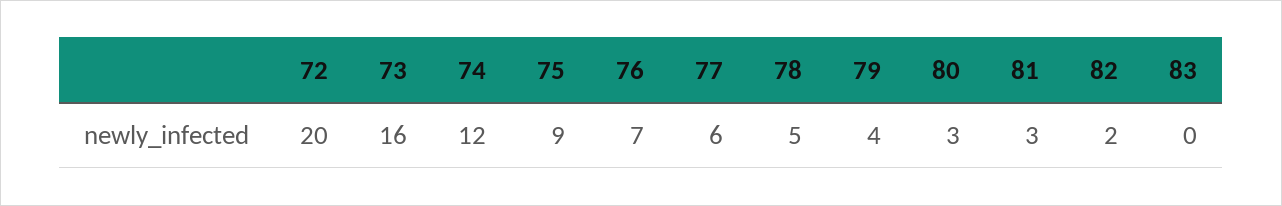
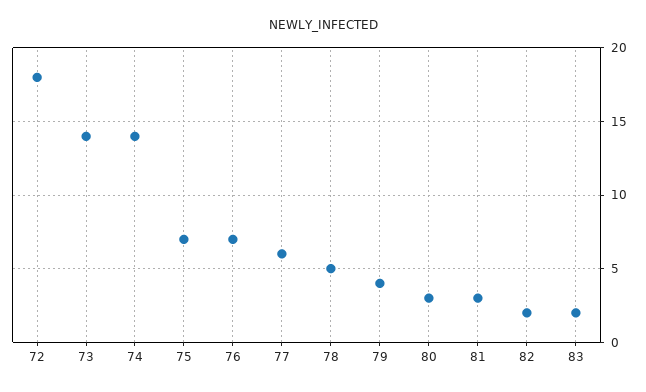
  {
-   "72": 20,
+   "72": 18,
-   "73": 16,
+   "73": 14,
-   "74": 12,
+   "74": 14,
-   "75": 9,
+   "75": 7,
    "76": 7,
    "77": 6,
    "78": 5,
    "79": 4,
    "80": 3,
    "81": 3,
    "82": 2,
-   "83": 0
+   "83": 2
  }

